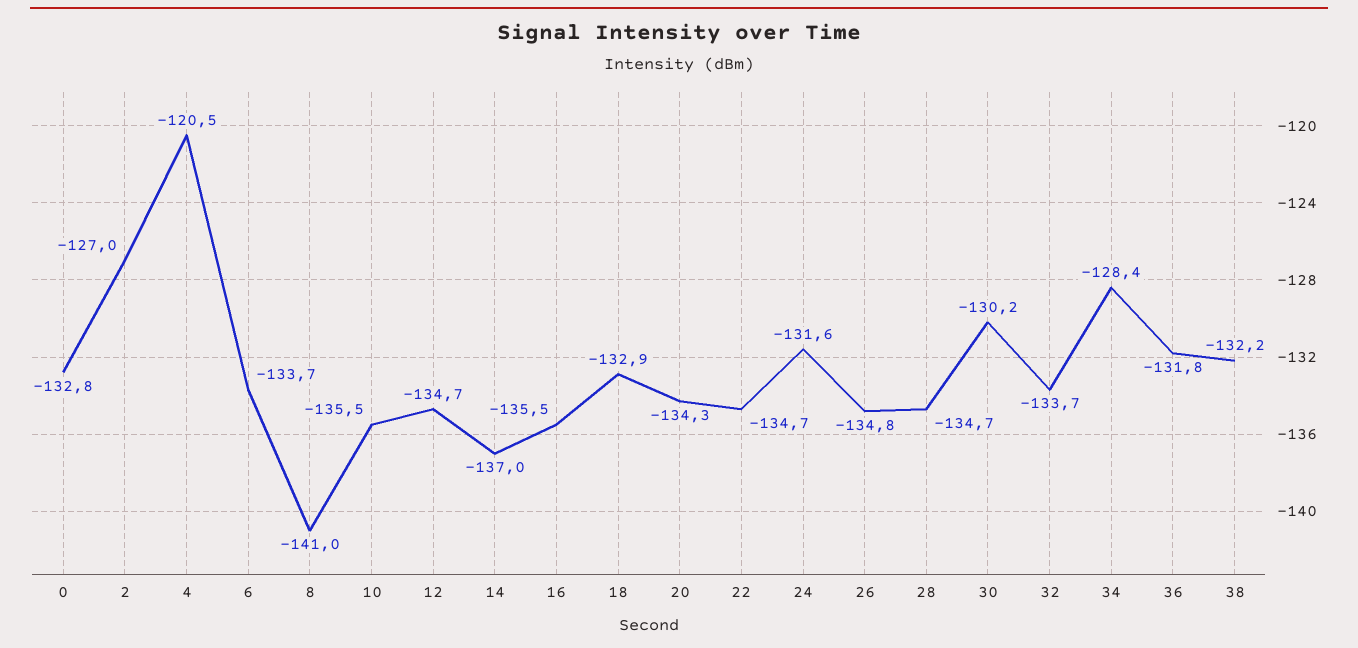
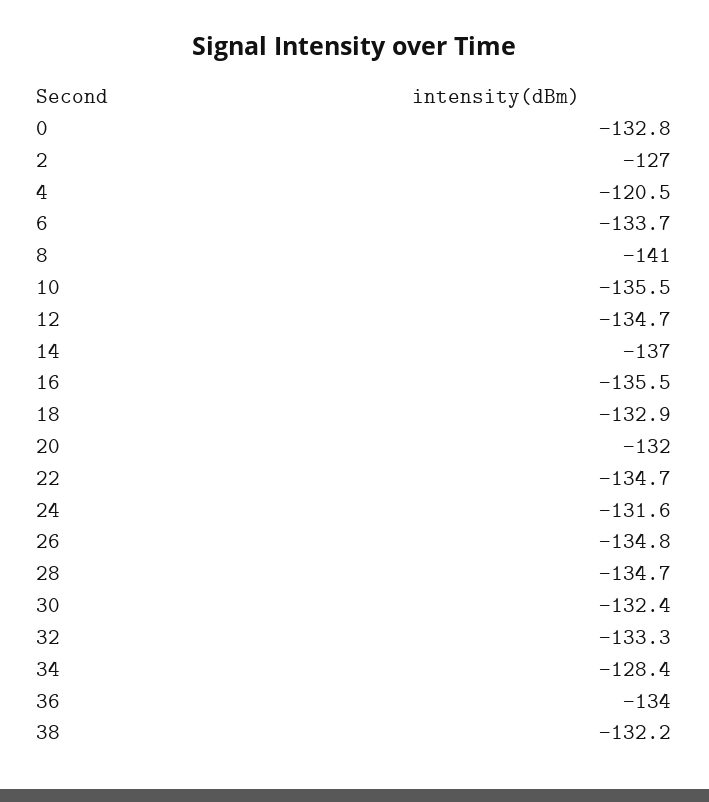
  {
    "0": -132.8,
    "2": -127,
    "4": -120.5,
    "6": -133.7,
    "8": -141,
    "10": -135.5,
    "12": -134.7,
    "14": -137,
    "16": -135.5,
    "18": -132.9,
-   "20": -134.3,
+   "20": -132,
    "22": -134.7,
    "24": -131.6,
    "26": -134.8,
    "28": -134.7,
-   "30": -130.2,
+   "30": -132.4,
-   "32": -133.7,
+   "32": -133.3,
    "34": -128.4,
-   "36": -131.8,
+   "36": -134,
    "38": -132.2
  }

